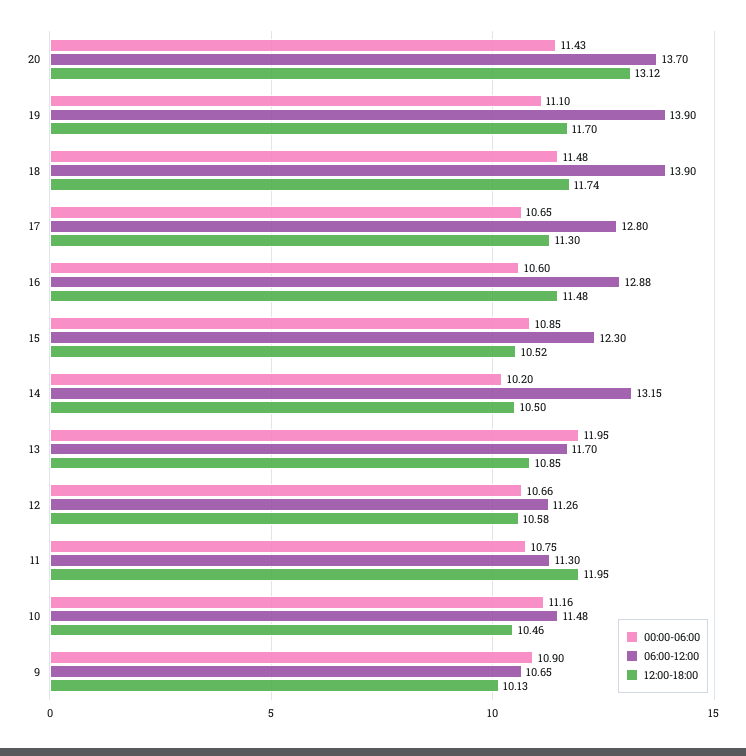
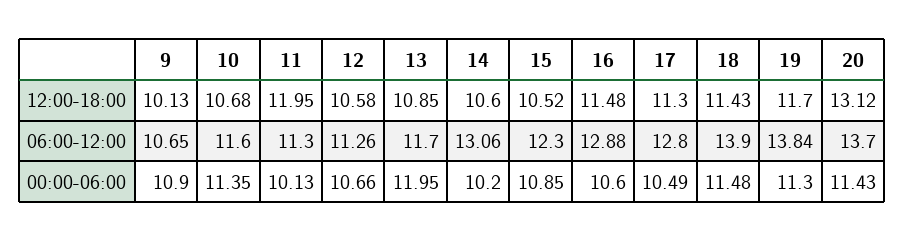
  {
    "00:00-06:00": {
      "20": 11.43,
-     "19": 11.1,
+     "19": 11.3,
      "18": 11.48,
-     "17": 10.65,
+     "17": 10.49,
      "16": 10.6,
      "15": 10.85,
      "14": 10.2,
      "13": 11.95,
      "12": 10.66,
-     "11": 10.75,
+     "11": 10.13,
-     "10": 11.16,
+     "10": 11.35,
      "9": 10.9
    },
    "06:00-12:00": {
      "20": 13.7,
-     "19": 13.9,
+     "19": 13.84,
      "18": 13.9,
      "17": 12.8,
      "16": 12.88,
      "15": 12.3,
-     "14": 13.15,
+     "14": 13.06,
      "13": 11.7,
      "12": 11.26,
      "11": 11.3,
-     "10": 11.48,
+     "10": 11.6,
      "9": 10.65
    },
    "12:00-18:00": {
      "20": 13.12,
      "19": 11.7,
-     "18": 11.74,
+     "18": 11.43,
      "17": 11.3,
      "16": 11.48,
      "15": 10.52,
-     "14": 10.5,
+     "14": 10.6,
      "13": 10.85,
      "12": 10.58,
      "11": 11.95,
-     "10": 10.46,
+     "10": 10.68,
      "9": 10.13
    }
  }

